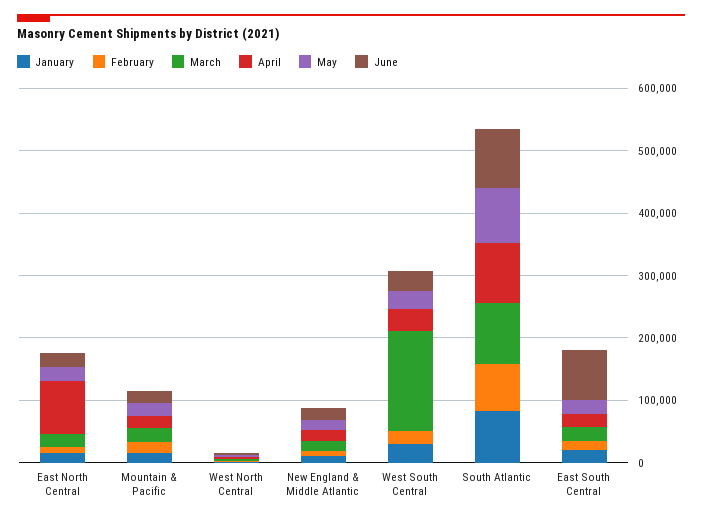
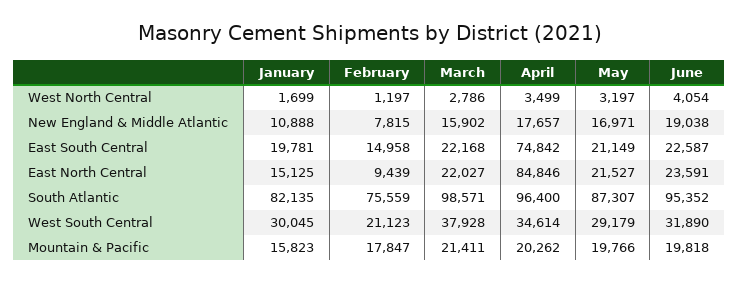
  {
    "January": {
      "East North Central": 15125,
      "Mountain & Pacific": 15823,
      "West North Central": 1699,
      "New England & Middle Atlantic": 10888,
      "West South Central": 30045,
      "South Atlantic": 82135,
      "East South Central": 19781
    },
    "February": {
      "East North Central": 9439,
      "Mountain & Pacific": 17847,
      "West North Central": 1197,
      "New England & Middle Atlantic": 7815,
      "West South Central": 21123,
      "South Atlantic": 75559,
      "East South Central": 14958
    },
    "March": {
      "East North Central": 22027,
      "Mountain & Pacific": 21411,
      "West North Central": 2786,
      "New England & Middle Atlantic": 15902,
-     "West South Central": 160000,
+     "West South Central": 37928,
      "South Atlantic": 98571,
      "East South Central": 22168
    },
    "April": {
      "East North Central": 84846,
      "Mountain & Pacific": 20262,
      "West North Central": 3499,
      "New England & Middle Atlantic": 17657,
      "West South Central": 34614,
      "South Atlantic": 96400,
-     "East South Central": 20000
+     "East South Central": 74842
    },
    "May": {
      "East North Central": 21527,
      "Mountain & Pacific": 19766,
      "West North Central": 3197,
      "New England & Middle Atlantic": 16971,
      "West South Central": 29179,
      "South Atlantic": 87307,
      "East South Central": 21149
    },
    "June": {
      "East North Central": 23591,
      "Mountain & Pacific": 19818,
      "West North Central": 4054,
      "New England & Middle Atlantic": 19038,
      "West South Central": 31890,
      "South Atlantic": 95352,
-     "East South Central": 80000
+     "East South Central": 22587
    }
  }

